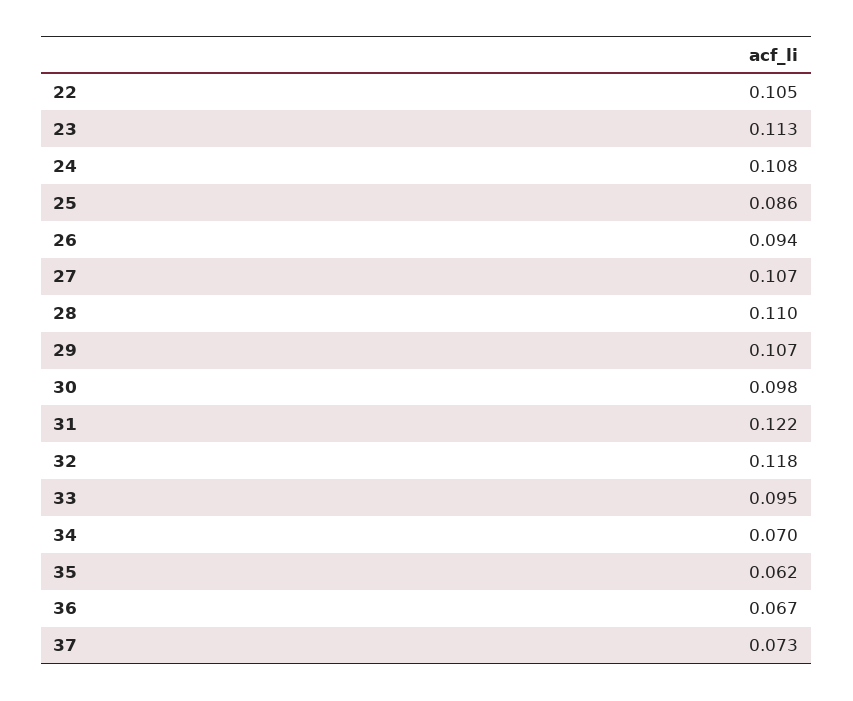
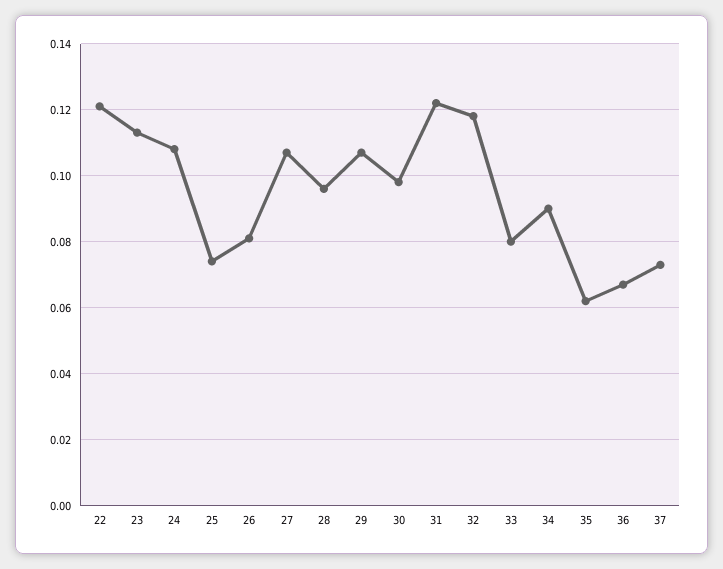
  {
-   "22": 0.105,
+   "22": 0.12,
    "23": 0.113,
    "24": 0.108,
-   "25": 0.086,
+   "25": 0.075,
-   "26": 0.094,
+   "26": 0.08,
    "27": 0.107,
-   "28": 0.11,
+   "28": 0.095,
    "29": 0.107,
    "30": 0.098,
    "31": 0.122,
    "32": 0.118,
-   "33": 0.095,
+   "33": 0.08,
-   "34": 0.07,
+   "34": 0.09,
    "35": 0.062,
    "36": 0.067,
    "37": 0.073
  }

